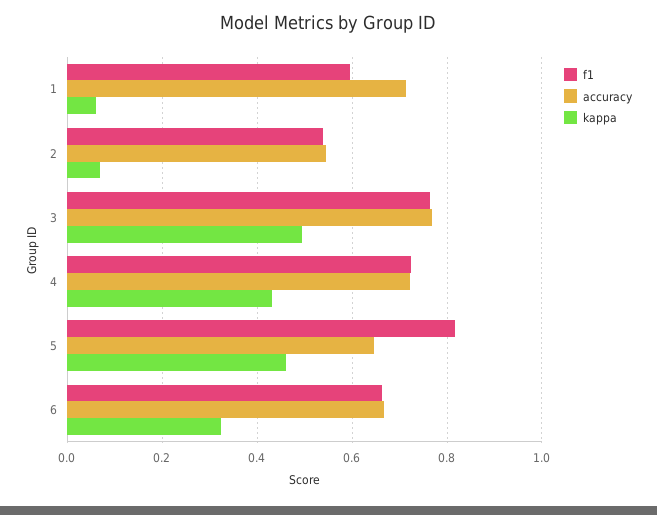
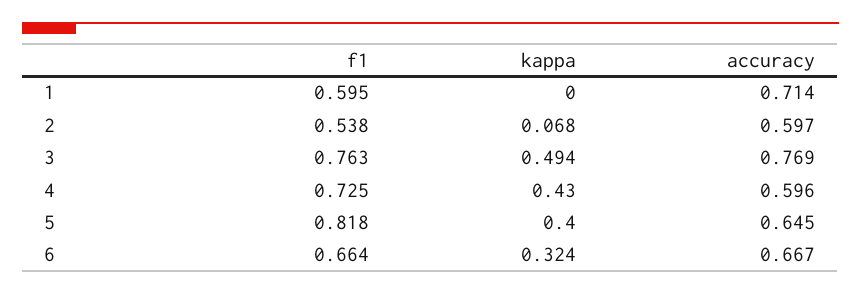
  {
    "f1": {
      "1": 0.595,
      "2": 0.538,
      "3": 0.763,
      "4": 0.725,
      "5": 0.818,
      "6": 0.664
    },
    "accuracy": {
      "1": 0.714,
-     "2": 0.54,
+     "2": 0.597,
      "3": 0.769,
-     "4": 0.72,
+     "4": 0.596,
      "5": 0.645,
      "6": 0.667
    },
    "kappa": {
-     "1": 0.06,
+     "1": 0,
      "2": 0.068,
      "3": 0.494,
      "4": 0.43,
-     "5": 0.46,
+     "5": 0.4,
      "6": 0.324
    }
  }

